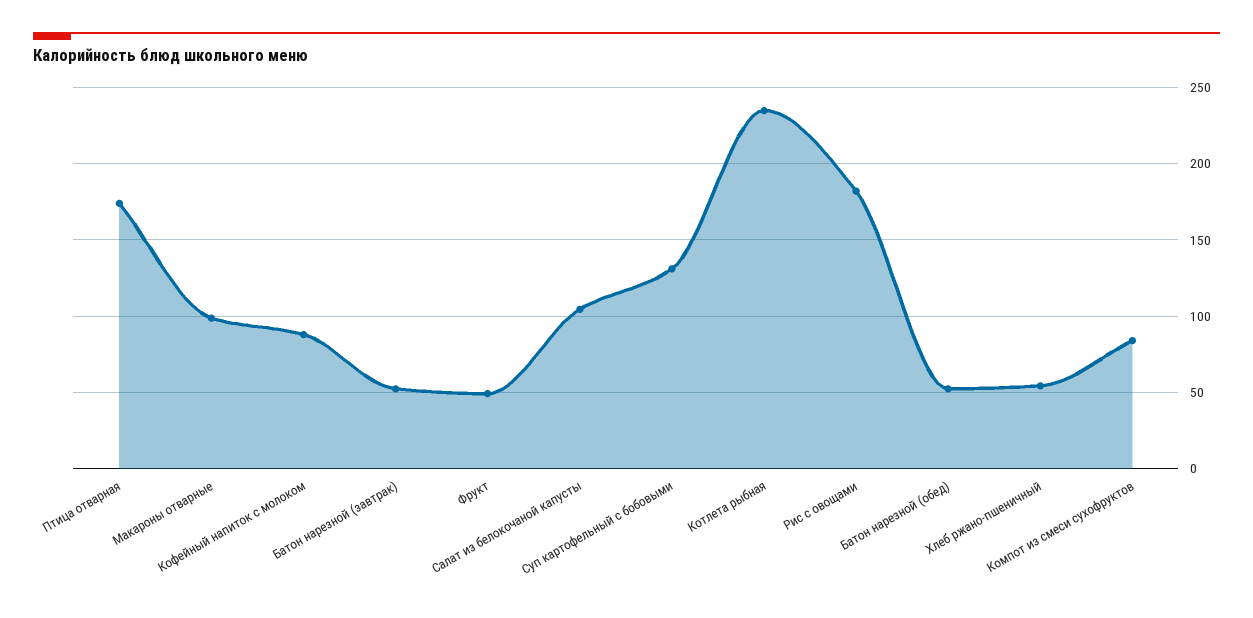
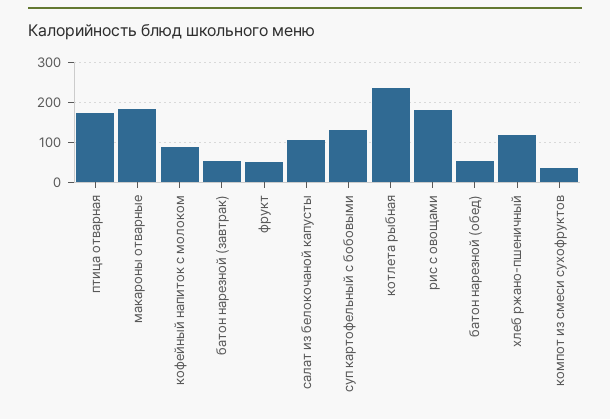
  {
    "Птица отварная": 175,
-   "Макароны отварные": 100,
+   "Макароны отварные": 180,
    "Кофейный напиток с молоком": 90,
    "Батон нарезной (завтрак)": 50,
    "Фрукт": 50,
    "Салат из белокочаной капусты": 105,
    "Суп картофельный с бобовыми": 130,
    "Котлета рыбная": 235,
    "Рис с овощами": 180,
    "Батон нарезной (обед)": 50,
-   "Хлеб ржано-пшеничный": 55,
+   "Хлеб ржано-пшеничный": 120,
-   "Компот из смеси сухофруктов": 85
+   "Компот из смеси сухофруктов": 40
  }

